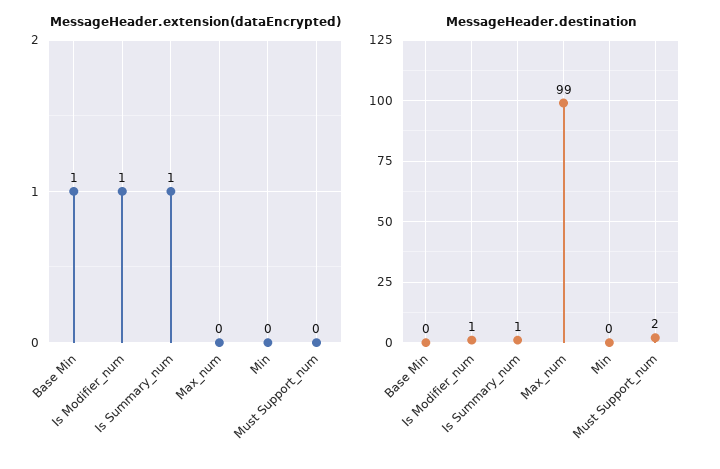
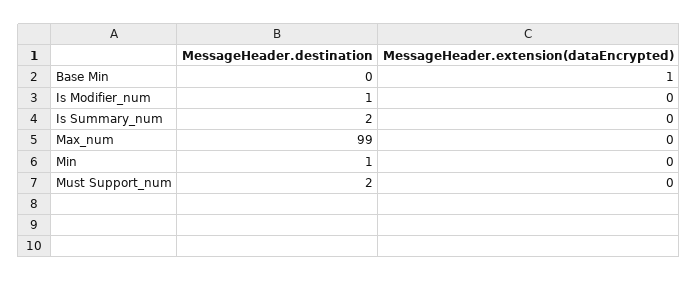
  {
    "MessageHeader.extension(dataEncrypted)": {
      "Base Min": 1,
-     "Is Modifier_num": 1,
+     "Is Modifier_num": 0,
-     "Is Summary_num": 1,
+     "Is Summary_num": 0,
      "Max_num": 0,
      "Min": 0,
      "Must Support_num": 0
    },
    "MessageHeader.destination": {
      "Base Min": 0,
      "Is Modifier_num": 1,
-     "Is Summary_num": 1,
+     "Is Summary_num": 2,
      "Max_num": 99,
-     "Min": 0,
+     "Min": 1,
      "Must Support_num": 2
    }
  }

